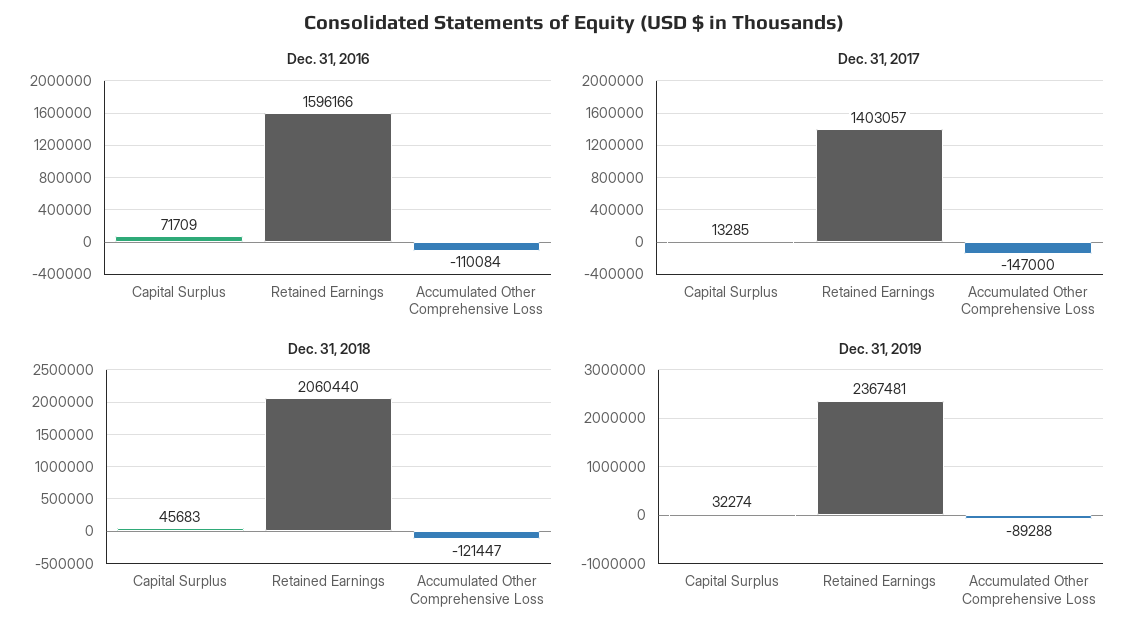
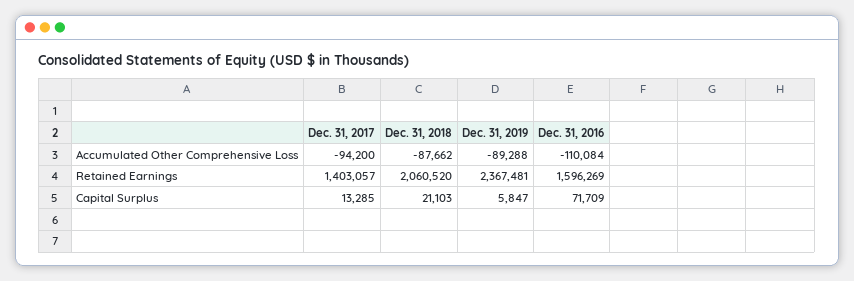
  {
    "Dec. 31, 2016": {
      "Capital Surplus": 71709,
-     "Retained Earnings": 1596166,
+     "Retained Earnings": 1596269,
      "Accumulated Other Comprehensive Loss": -110084
    },
    "Dec. 31, 2017": {
      "Capital Surplus": 13285,
      "Retained Earnings": 1403057,
-     "Accumulated Other Comprehensive Loss": -147000
+     "Accumulated Other Comprehensive Loss": -94200
    },
    "Dec. 31, 2018": {
-     "Capital Surplus": 45683,
+     "Capital Surplus": 21103,
-     "Retained Earnings": 2060440,
+     "Retained Earnings": 2060520,
-     "Accumulated Other Comprehensive Loss": -121447
+     "Accumulated Other Comprehensive Loss": -87662
    },
    "Dec. 31, 2019": {
-     "Capital Surplus": 32274,
+     "Capital Surplus": 5847,
      "Retained Earnings": 2367481,
      "Accumulated Other Comprehensive Loss": -89288
    }
  }

